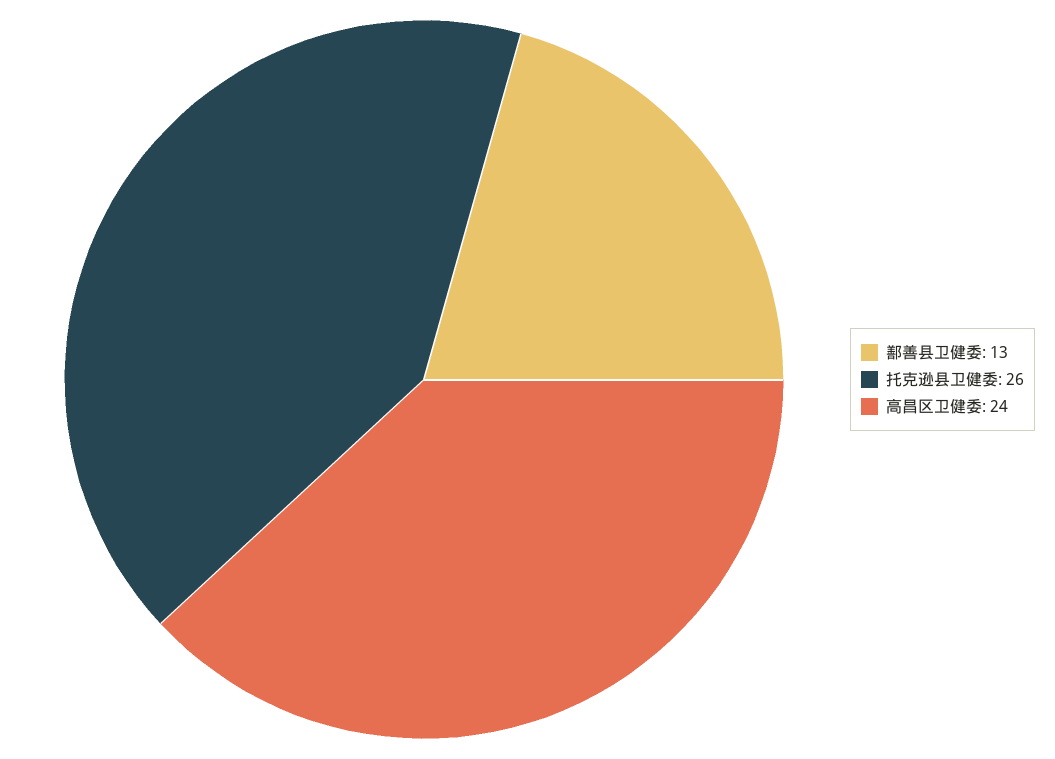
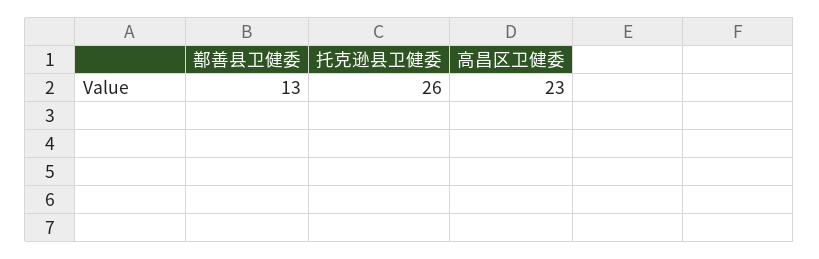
  {
    "鄯善县卫健委": 13,
    "托克逊县卫健委": 26,
-   "高昌区卫健委": 24
+   "高昌区卫健委": 23
  }

